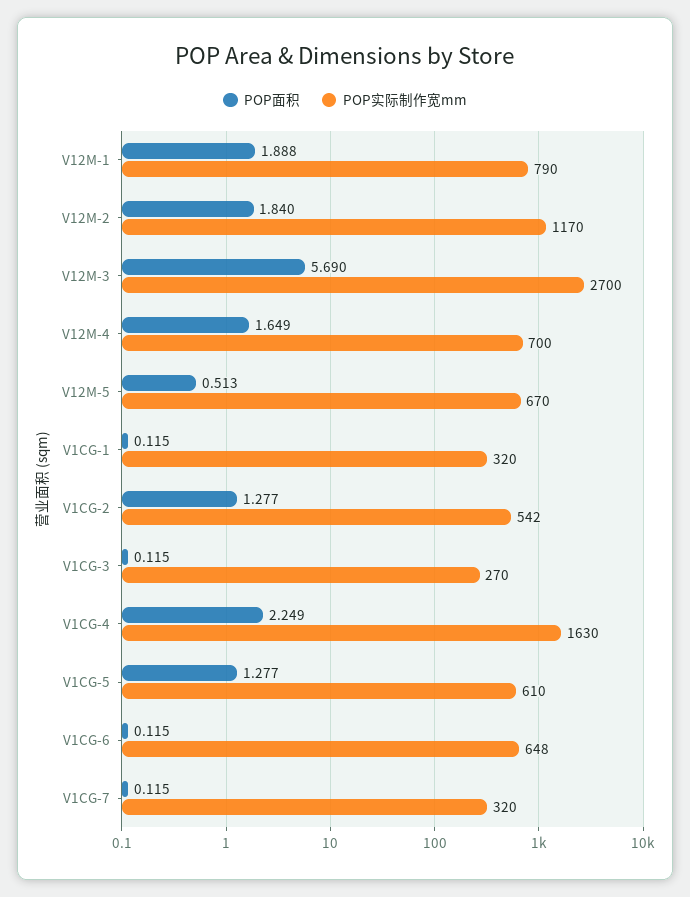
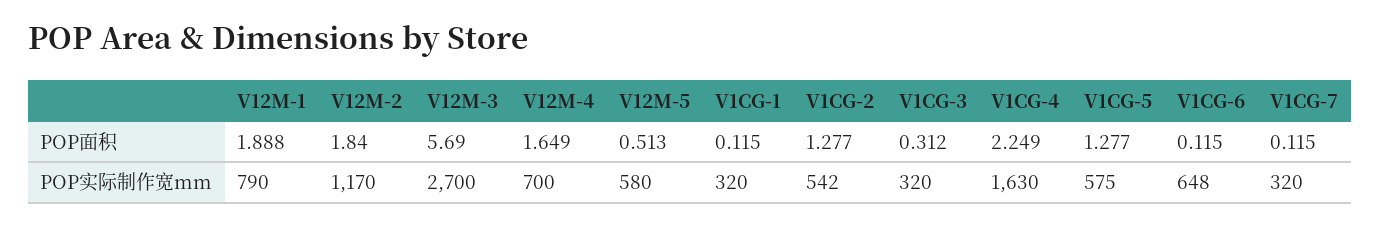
  {
    "POP面积": {
      "V12M-1": 1.888,
      "V12M-2": 1.84,
      "V12M-3": 5.69,
      "V12M-4": 1.649,
      "V12M-5": 0.513,
      "V1CG-1": 0.115,
      "V1CG-2": 1.277,
-     "V1CG-3": 0.115,
+     "V1CG-3": 0.312,
      "V1CG-4": 2.249,
      "V1CG-5": 1.277,
      "V1CG-6": 0.115,
      "V1CG-7": 0.115
    },
    "POP实际制作宽mm": {
      "V12M-1": 790,
      "V12M-2": 1170,
      "V12M-3": 2700,
      "V12M-4": 700,
-     "V12M-5": 670,
+     "V12M-5": 580,
      "V1CG-1": 320,
      "V1CG-2": 542,
-     "V1CG-3": 270,
+     "V1CG-3": 320,
      "V1CG-4": 1630,
-     "V1CG-5": 610,
+     "V1CG-5": 575,
      "V1CG-6": 648,
      "V1CG-7": 320
    }
  }

